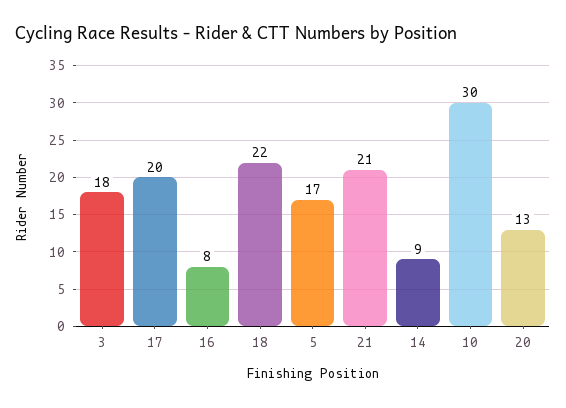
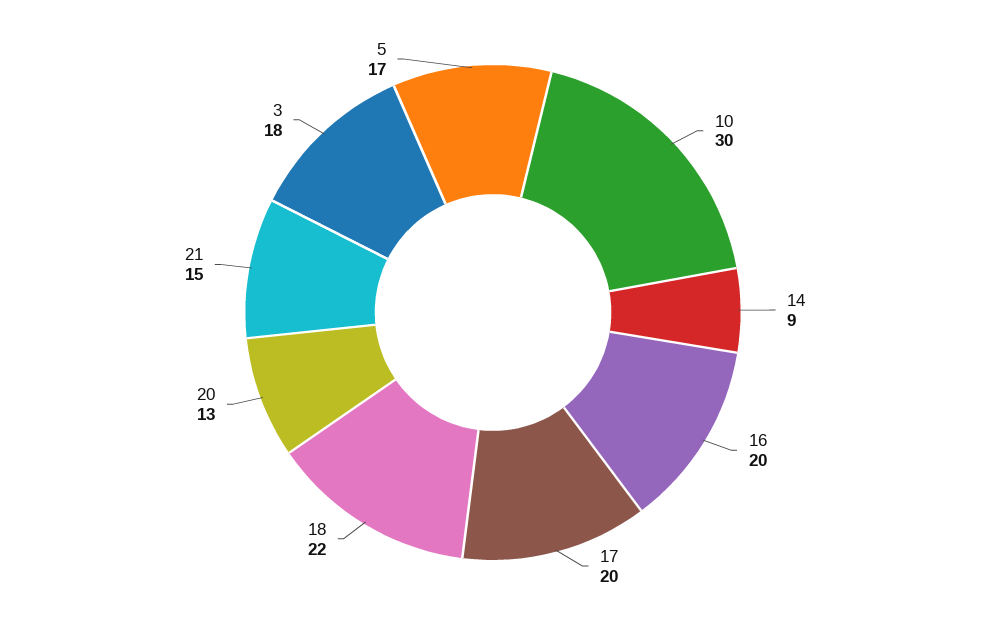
  {
    "3": 18,
    "17": 20,
-   "16": 8,
+   "16": 20,
    "18": 22,
    "5": 17,
-   "21": 21,
+   "21": 15,
    "14": 9,
    "10": 30,
    "20": 13
  }

